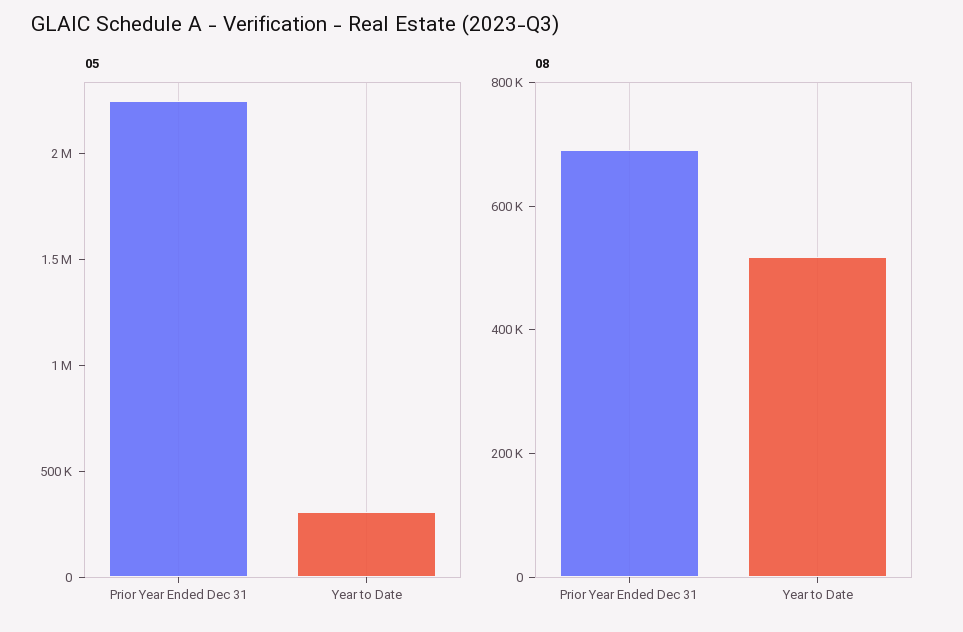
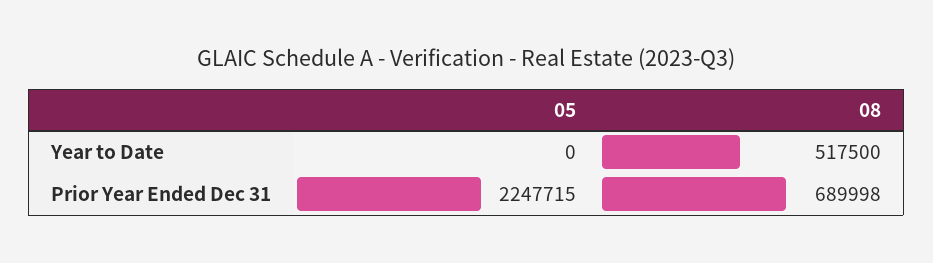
  {
    "05": {
      "Prior Year Ended Dec 31": 2247715,
-     "Year to Date": 300000
+     "Year to Date": 0
    },
    "08": {
      "Prior Year Ended Dec 31": 689998,
      "Year to Date": 517500
    }
  }

